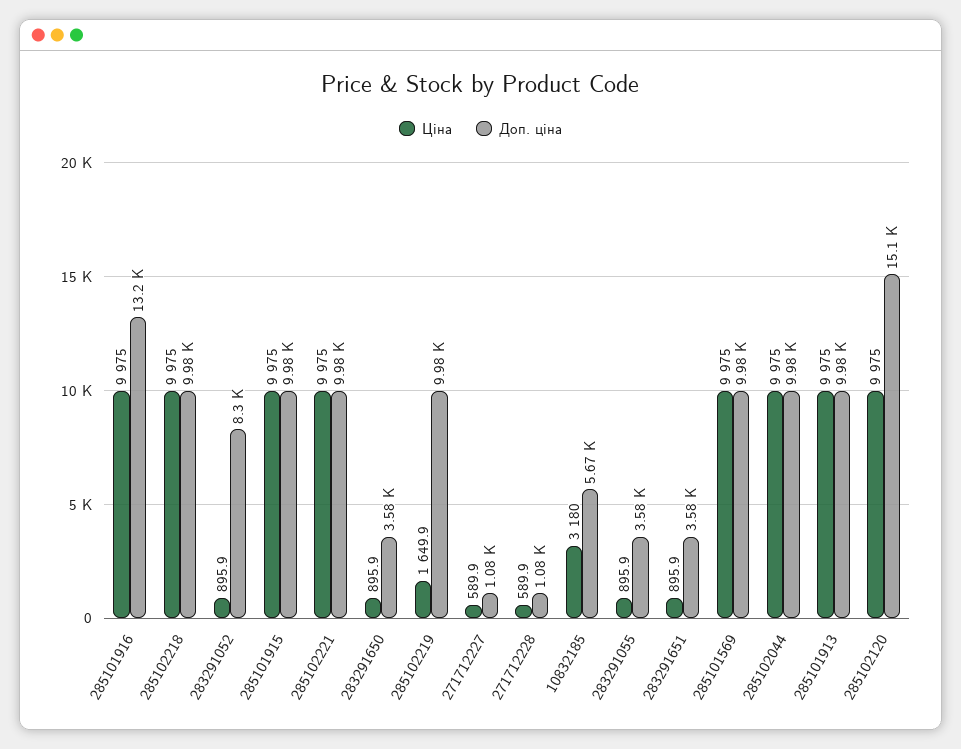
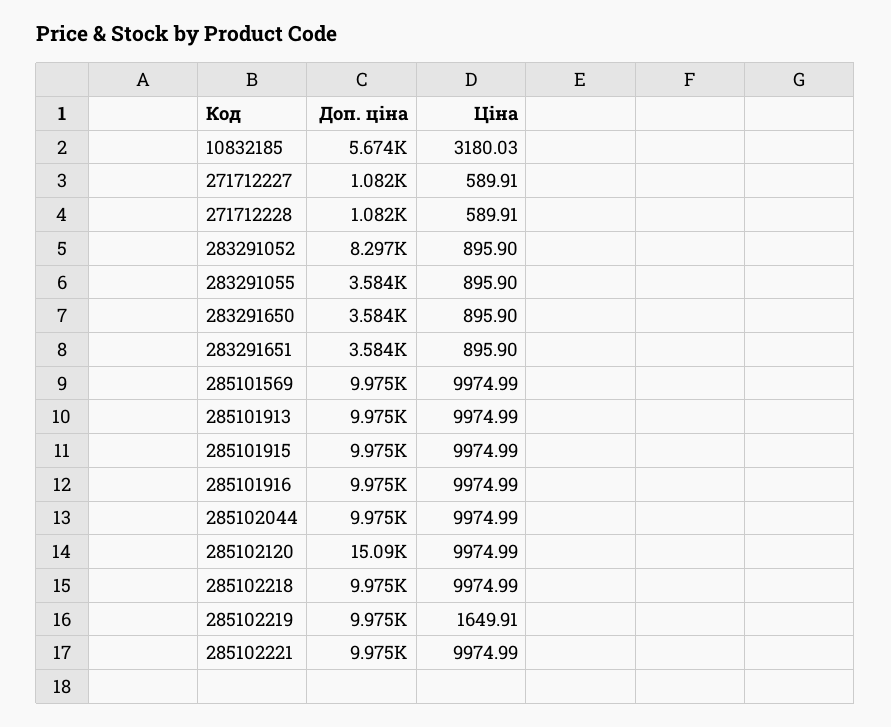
  {
    "Ціна": {
      "285101916": 9974.99,
      "285102218": 9974.99,
      "283291052": 895.9,
      "285101915": 9974.99,
      "285102221": 9974.99,
      "283291650": 895.9,
      "285102219": 1649.91,
      "271712227": 589.91,
      "271712228": 589.91,
      "10832185": 3180.03,
      "283291055": 895.9,
      "283291651": 895.9,
      "285101569": 9974.99,
      "285102044": 9974.99,
      "285101913": 9974.99,
      "285102120": 9974.99
    },
    "Доп. ціна": {
-     "285101916": 13200,
+     "285101916": 9975,
      "285102218": 9975,
      "283291052": 8297,
      "285101915": 9975,
      "285102221": 9975,
      "283291650": 3584,
      "285102219": 9975,
      "271712227": 1082,
      "271712228": 1082,
      "10832185": 5674,
      "283291055": 3584,
      "283291651": 3584,
      "285101569": 9975,
      "285102044": 9975,
      "285101913": 9975,
      "285102120": 15090
    }
  }

